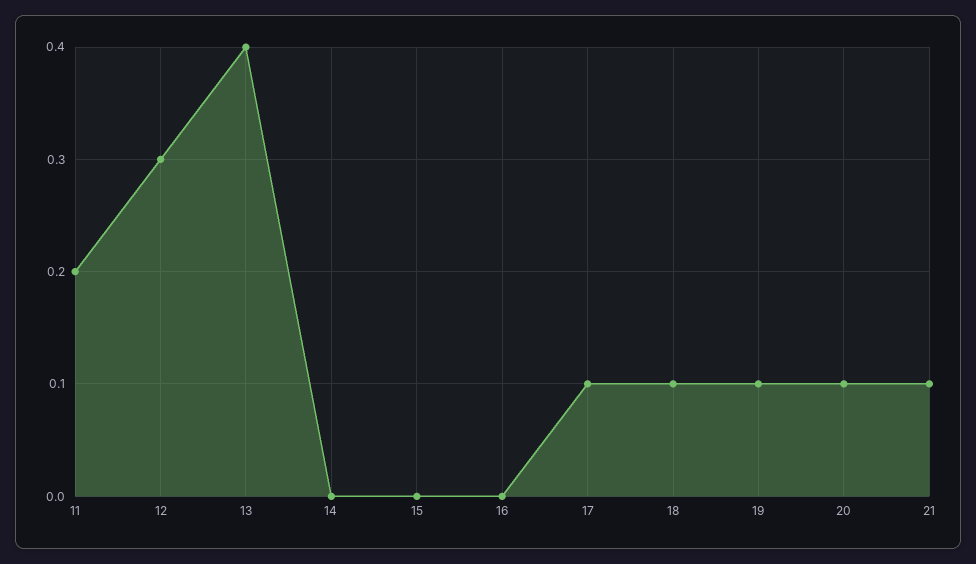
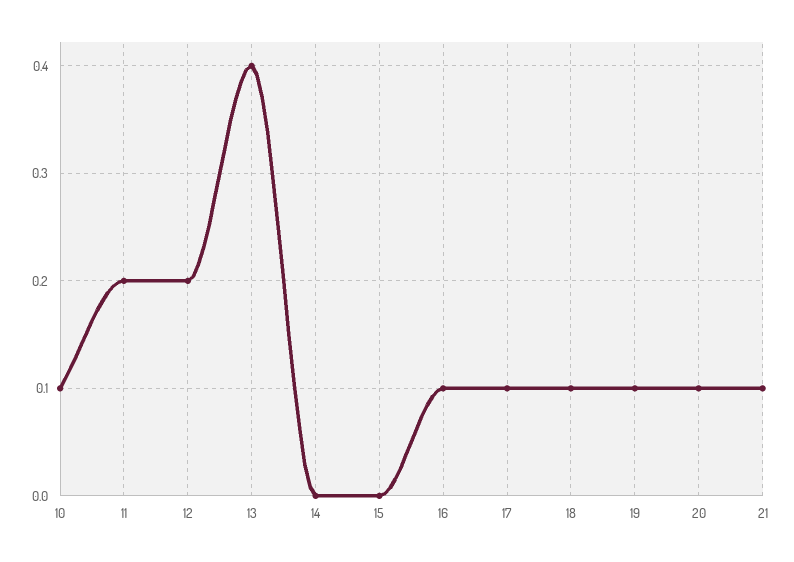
  {
    "11": 0.2,
-   "12": 0.3,
+   "12": 0.2,
    "13": 0.4,
    "14": 0,
    "15": 0,
-   "16": 0,
+   "16": 0.1,
    "17": 0.1,
    "18": 0.1,
    "19": 0.1,
    "20": 0.1,
-   "21": 0.1
+   "21": 0.1,
+   "10": 0.1
  }

